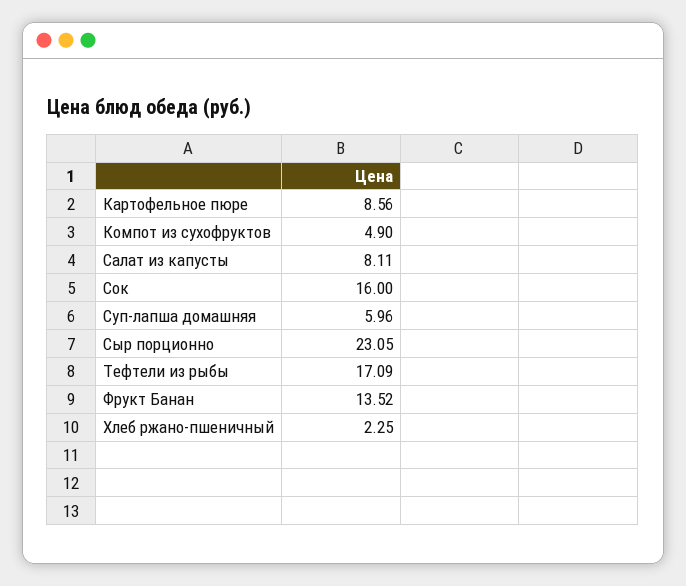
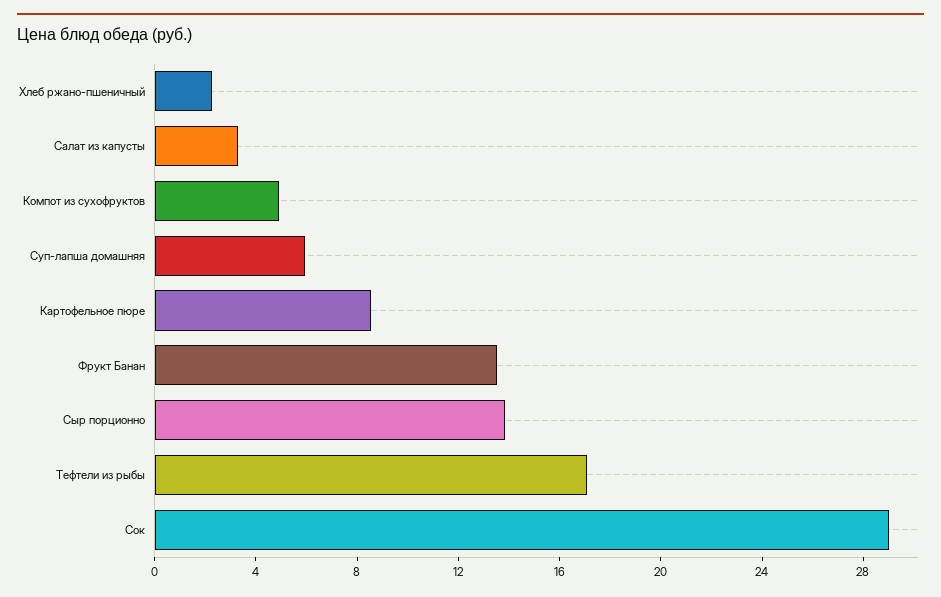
  {
    "Картофельное пюре": 8.56,
    "Компот из сухофруктов": 4.9,
-   "Салат из капусты": 8.11,
+   "Салат из капусты": 3,
-   "Сок": 16,
+   "Сок": 29,
    "Суп-лапша домашняя": 5.96,
-   "Сыр порционно": 23.05,
+   "Сыр порционно": 14,
    "Тефтели из рыбы": 17.09,
    "Фрукт Банан": 13.52,
    "Хлеб ржано-пшеничный": 2.25
  }

